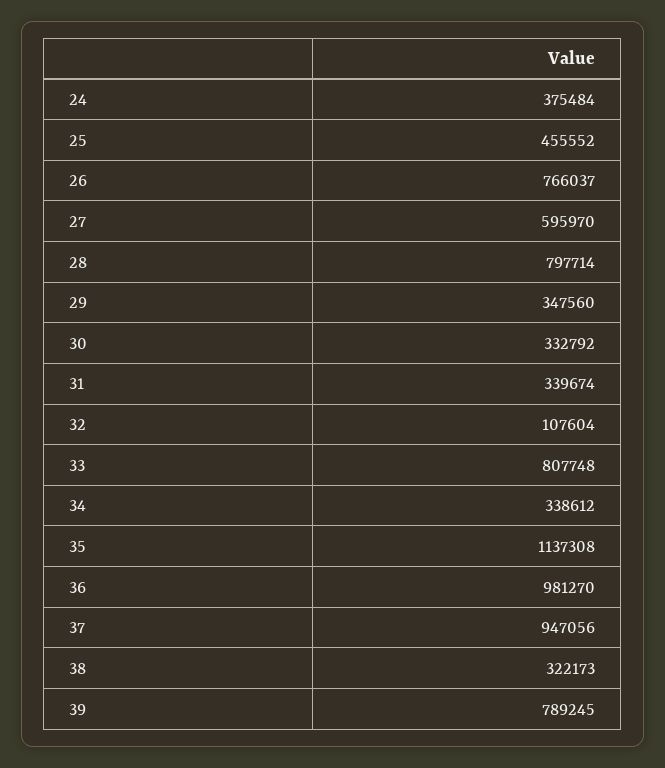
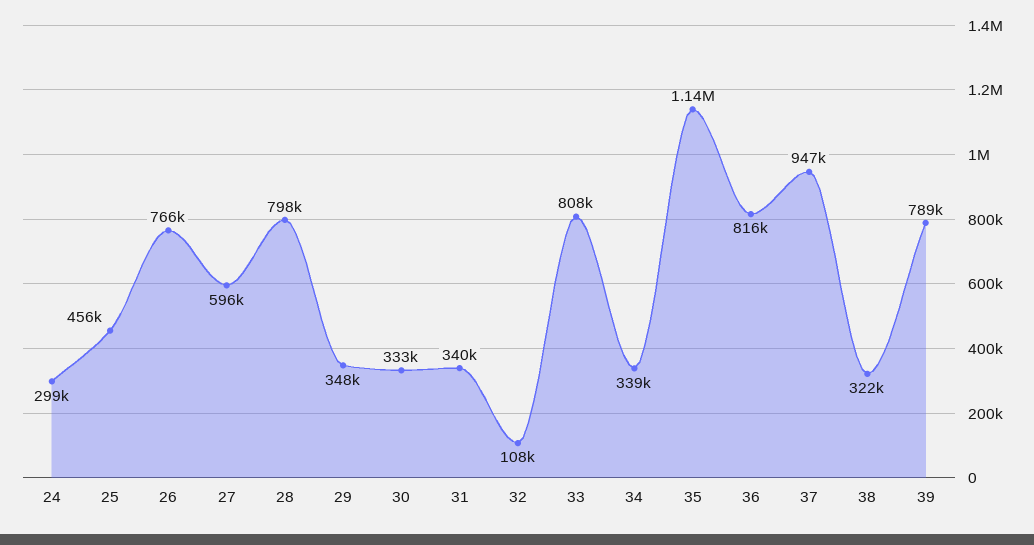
  {
-   "24": 375484,
+   "24": 299000,
    "25": 455552,
    "26": 766037,
    "27": 595970,
    "28": 797714,
    "29": 347560,
    "30": 332792,
    "31": 339674,
    "32": 107604,
    "33": 807748,
    "34": 338612,
    "35": 1137308,
-   "36": 981270,
+   "36": 816000,
    "37": 947056,
    "38": 322173,
    "39": 789245
  }

